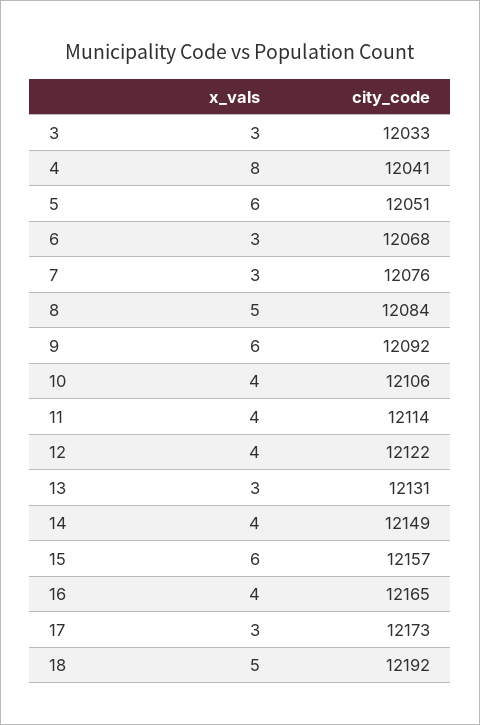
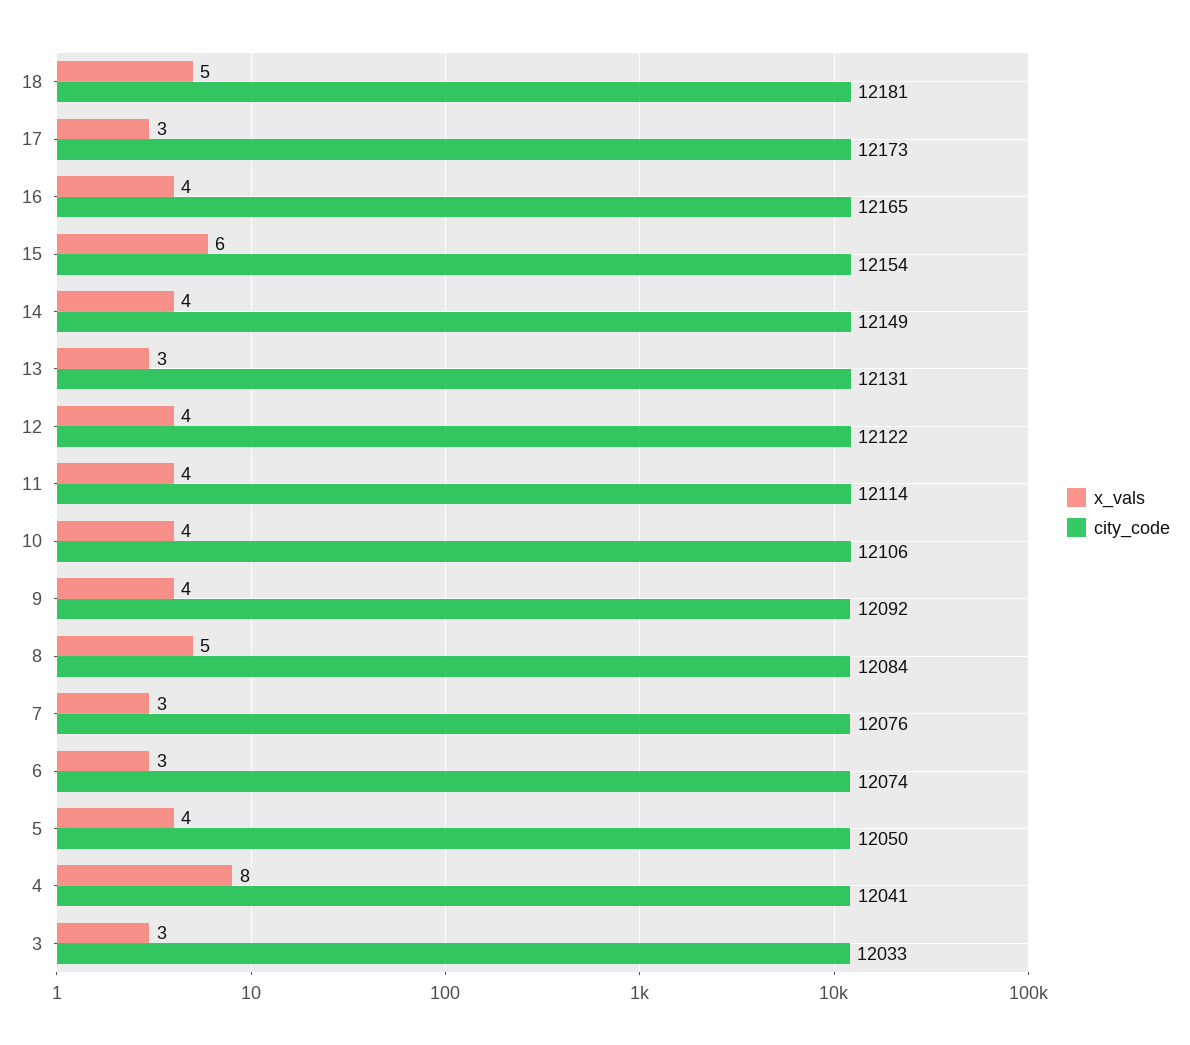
  {
    "x_vals": {
      "3": 3,
      "4": 8,
-     "5": 6,
+     "5": 4,
      "6": 3,
      "7": 3,
      "8": 5,
-     "9": 6,
+     "9": 4,
      "10": 4,
      "11": 4,
      "12": 4,
      "13": 3,
      "14": 4,
      "15": 6,
      "16": 4,
      "17": 3,
      "18": 5
    },
    "city_code": {
      "3": 12033,
      "4": 12041,
-     "5": 12051,
+     "5": 12050,
-     "6": 12068,
+     "6": 12074,
      "7": 12076,
      "8": 12084,
      "9": 12092,
      "10": 12106,
      "11": 12114,
      "12": 12122,
      "13": 12131,
      "14": 12149,
-     "15": 12157,
+     "15": 12154,
      "16": 12165,
      "17": 12173,
-     "18": 12192
+     "18": 12181
    }
  }

